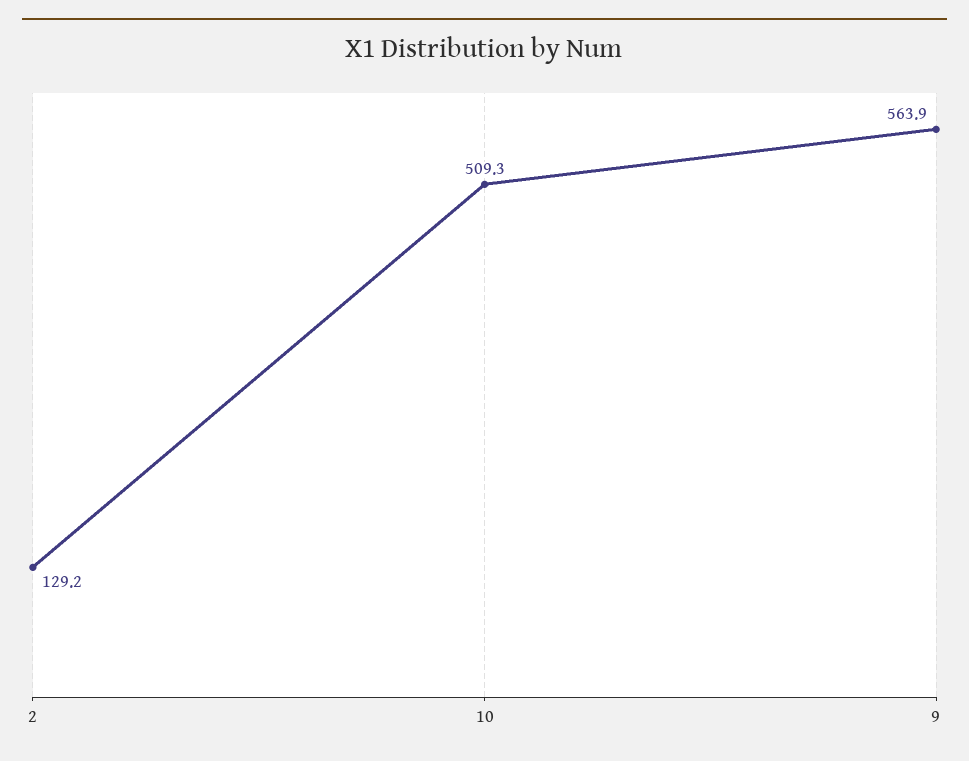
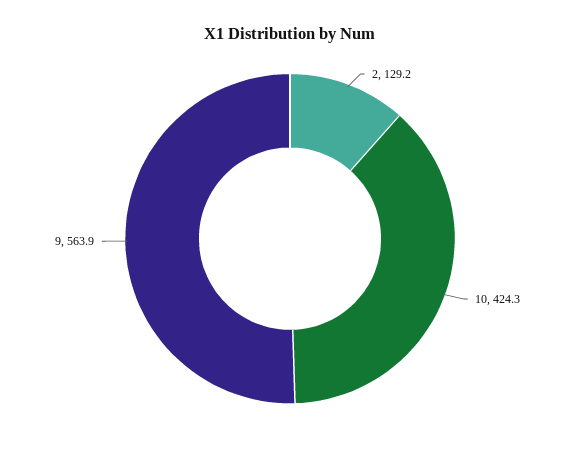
  {
    "2": 129.2,
-   "10": 509.3,
+   "10": 424.3,
    "9": 563.9
  }

